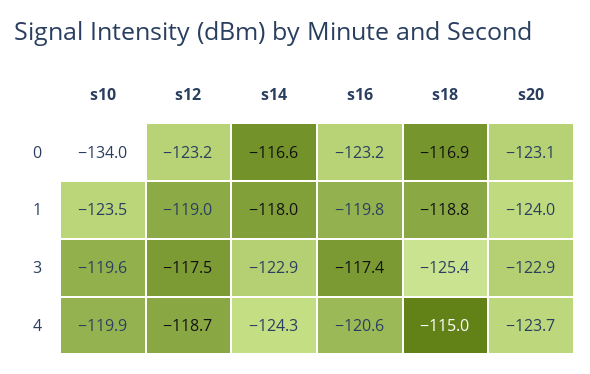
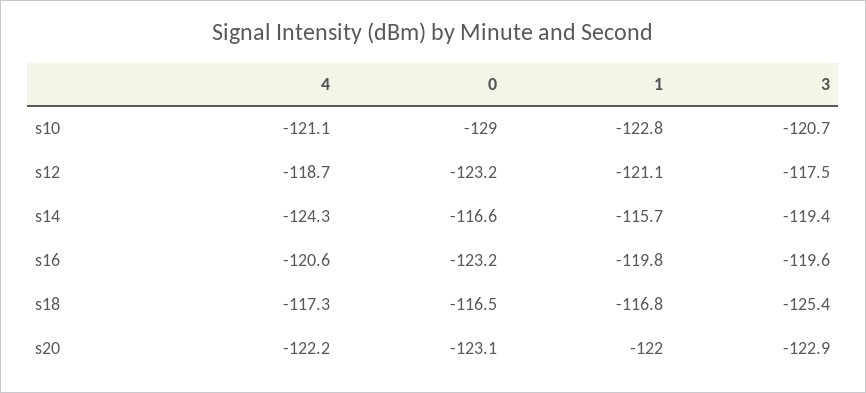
  {
    "s10": {
-     "0": -134,
+     "0": -129,
-     "1": -123.5,
+     "1": -122.8,
-     "3": -119.6,
+     "3": -120.7,
-     "4": -119.9
+     "4": -121.1
    },
    "s12": {
      "0": -123.2,
-     "1": -119,
+     "1": -121.1,
      "3": -117.5,
      "4": -118.7
    },
    "s14": {
      "0": -116.6,
-     "1": -118,
+     "1": -115.7,
-     "3": -122.9,
+     "3": -119.4,
      "4": -124.3
    },
    "s16": {
      "0": -123.2,
      "1": -119.8,
-     "3": -117.4,
+     "3": -119.6,
      "4": -120.6
    },
    "s18": {
-     "0": -116.9,
+     "0": -116.5,
-     "1": -118.8,
+     "1": -116.8,
      "3": -125.4,
-     "4": -115
+     "4": -117.3
    },
    "s20": {
      "0": -123.1,
-     "1": -124,
+     "1": -122,
      "3": -122.9,
-     "4": -123.7
+     "4": -122.2
    }
  }

